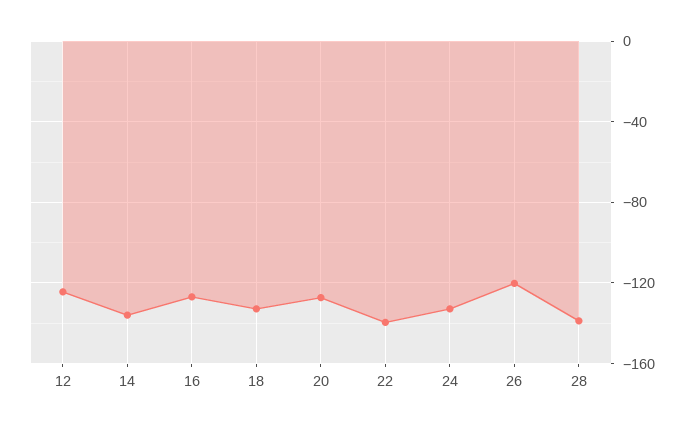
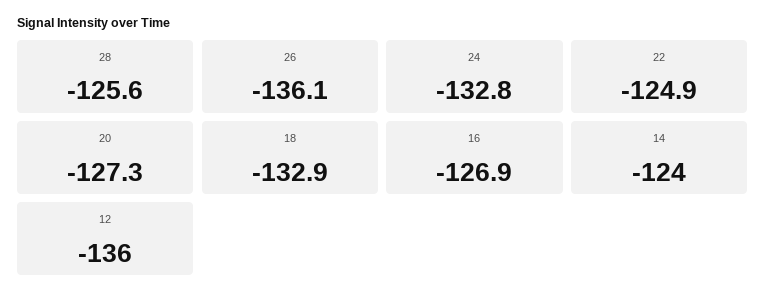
  {
-   "12": -125,
+   "12": -136,
-   "14": -135,
+   "14": -124,
    "16": -126.9,
    "18": -132.9,
    "20": -127.3,
-   "22": -140,
+   "22": -124.9,
    "24": -132.8,
-   "26": -120,
+   "26": -136.1,
-   "28": -140
+   "28": -125.6
  }

